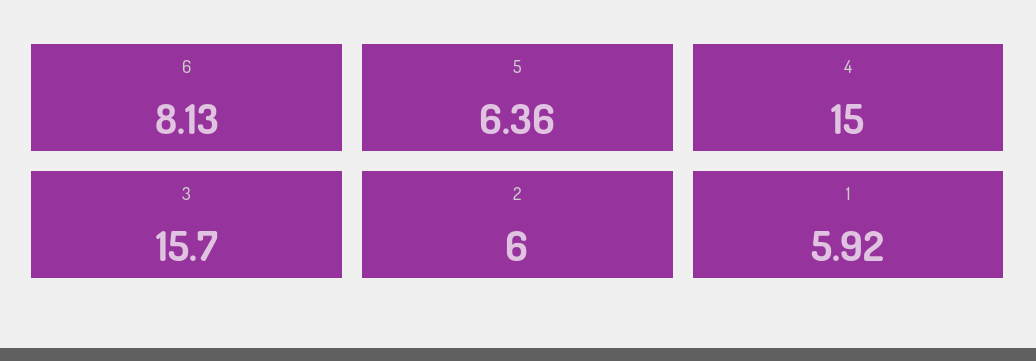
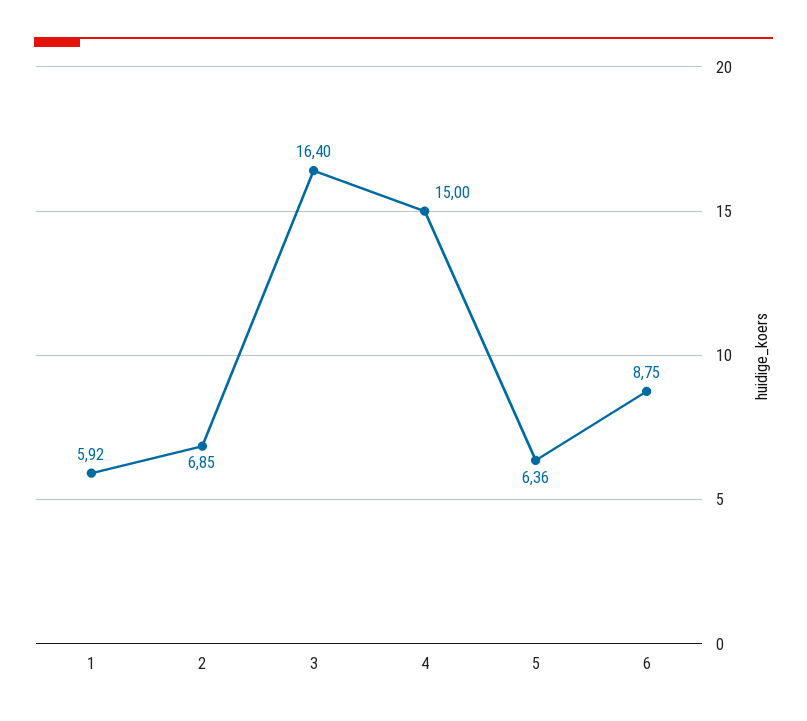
  {
-   "6": 8.13,
+   "6": 8.75,
    "5": 6.36,
    "4": 15,
-   "3": 15.7,
+   "3": 16.4,
-   "2": 6,
+   "2": 6.85,
    "1": 5.92
  }

